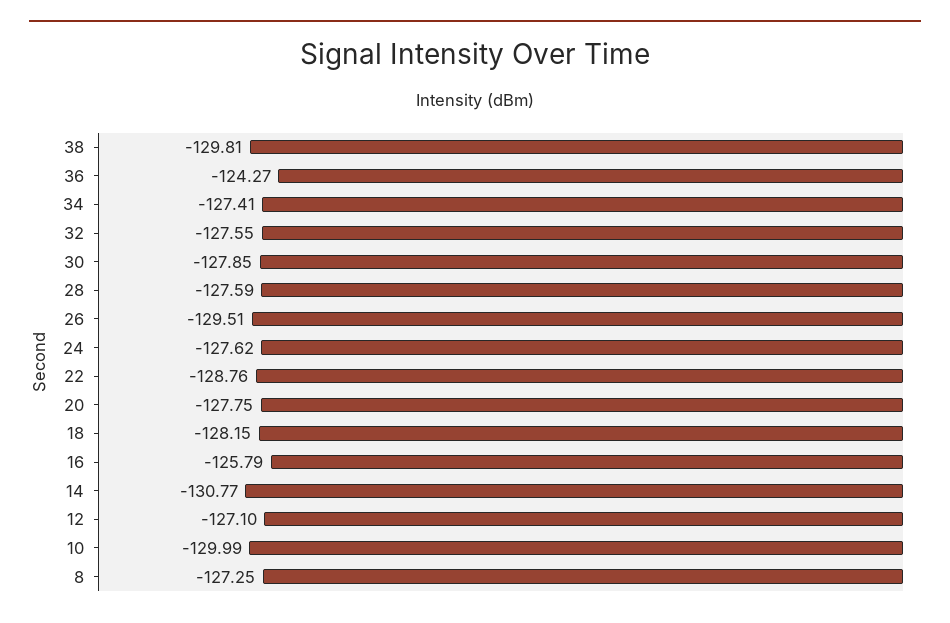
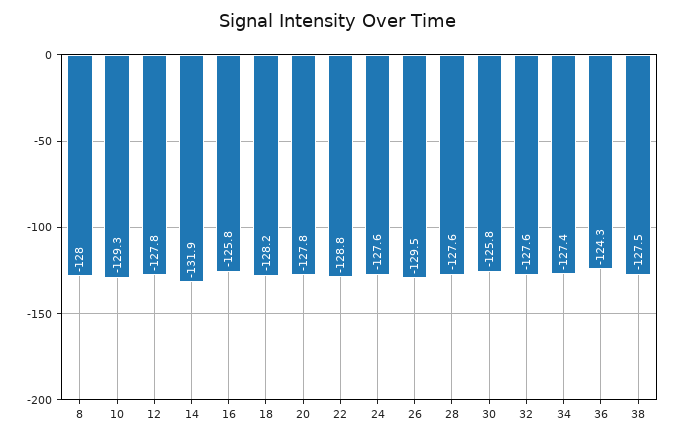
  {
-   "38": -129.81,
+   "38": -127.5,
    "36": -124.27,
    "34": -127.41,
    "32": -127.55,
-   "30": -127.85,
+   "30": -125.8,
    "28": -127.59,
    "26": -129.51,
    "24": -127.62,
    "22": -128.76,
    "20": -127.75,
    "18": -128.15,
    "16": -125.79,
-   "14": -130.77,
+   "14": -131.9,
-   "12": -127.1,
+   "12": -127.8,
-   "10": -129.99,
+   "10": -129.3,
-   "8": -127.25
+   "8": -128
  }

